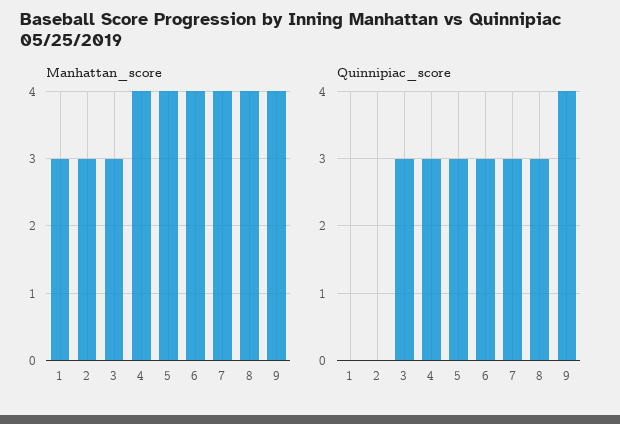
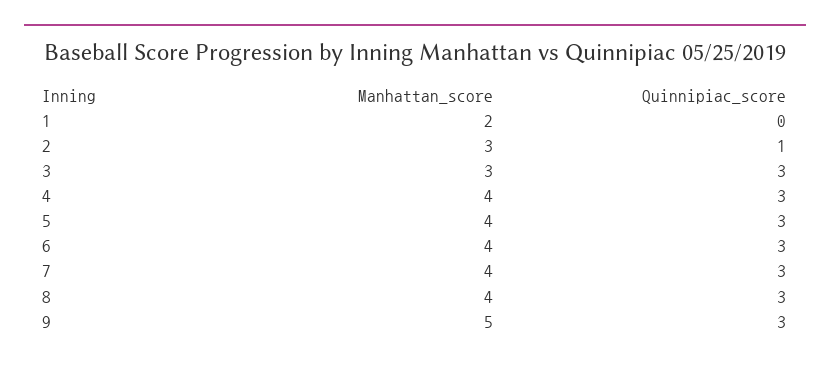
  {
    "Manhattan_score": {
-     "1": 3,
+     "1": 2,
      "2": 3,
      "3": 3,
      "4": 4,
      "5": 4,
      "6": 4,
      "7": 4,
      "8": 4,
-     "9": 4
+     "9": 5
    },
    "Quinnipiac_score": {
      "1": 0,
-     "2": 0,
+     "2": 1,
      "3": 3,
      "4": 3,
      "5": 3,
      "6": 3,
      "7": 3,
      "8": 3,
-     "9": 4
+     "9": 3
    }
  }

